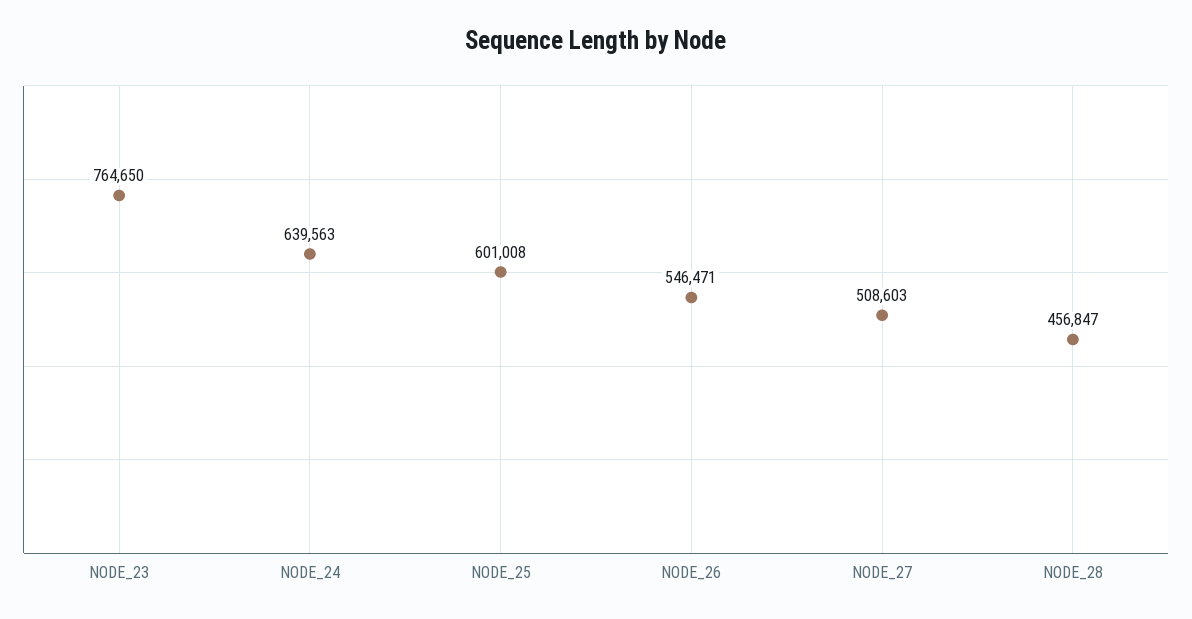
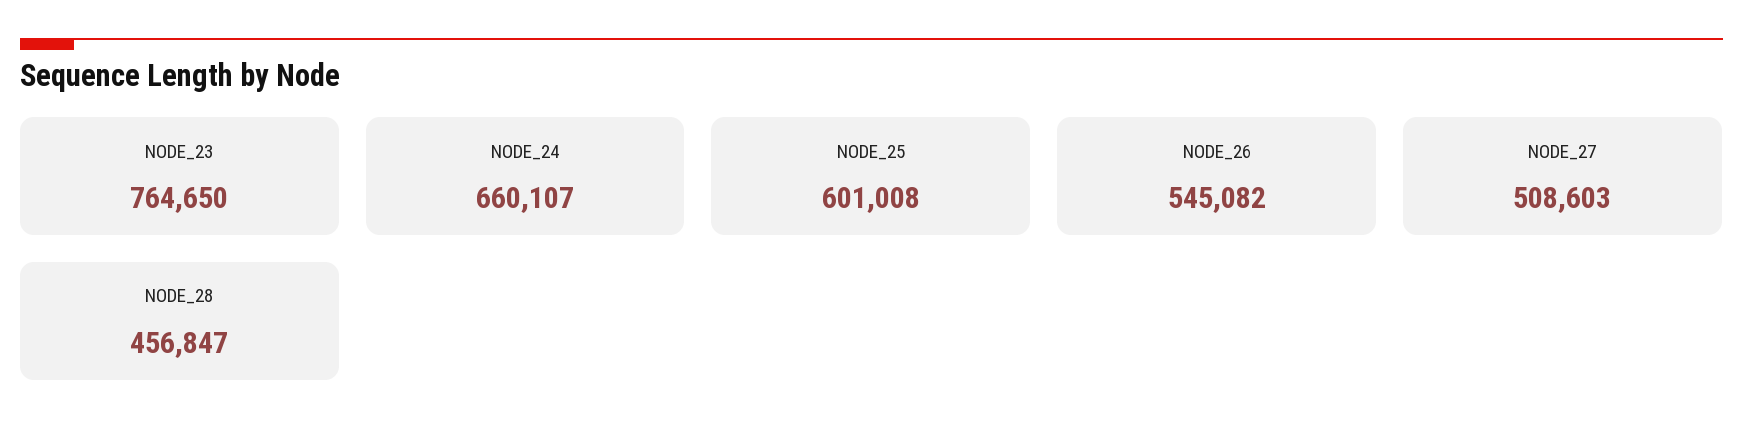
  {
    "NODE_23": 764650,
-   "NODE_24": 639563,
+   "NODE_24": 660107,
    "NODE_25": 601008,
-   "NODE_26": 546471,
+   "NODE_26": 545082,
    "NODE_27": 508603,
    "NODE_28": 456847
  }

